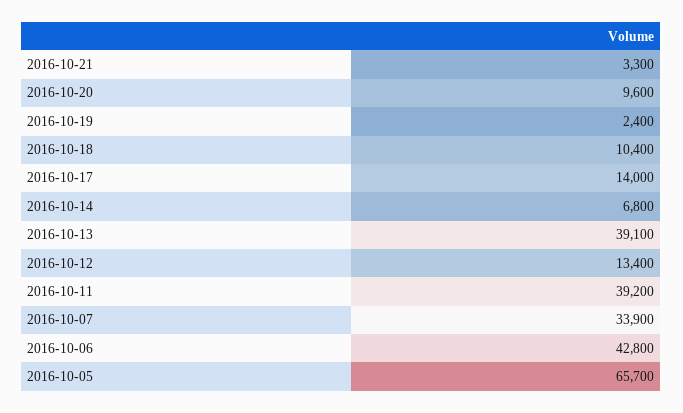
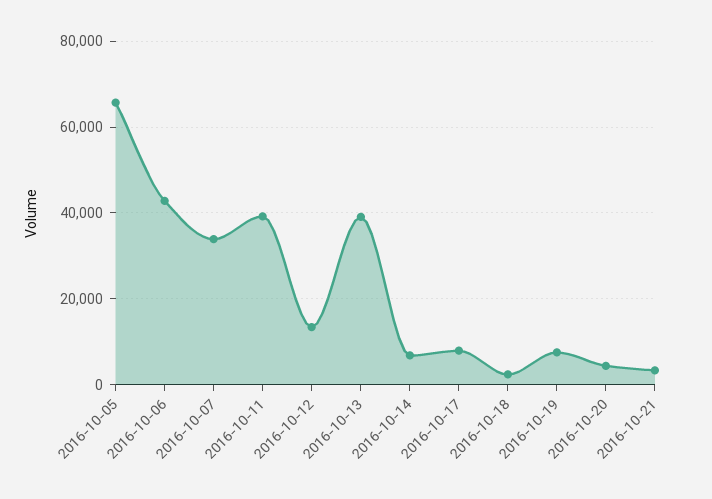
  {
    "2016-10-21": 3300,
-   "2016-10-20": 9600,
+   "2016-10-20": 4000,
-   "2016-10-19": 2400,
+   "2016-10-19": 8000,
-   "2016-10-18": 10400,
+   "2016-10-18": 2000,
-   "2016-10-17": 14000,
+   "2016-10-17": 8000,
    "2016-10-14": 6800,
    "2016-10-13": 39100,
    "2016-10-12": 13400,
    "2016-10-11": 39200,
    "2016-10-07": 33900,
    "2016-10-06": 42800,
    "2016-10-05": 65700
  }

